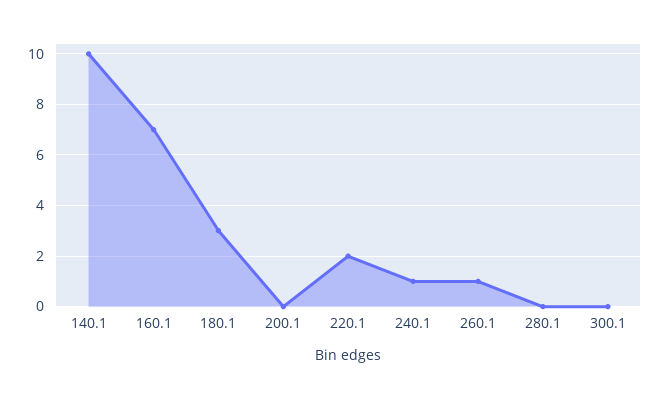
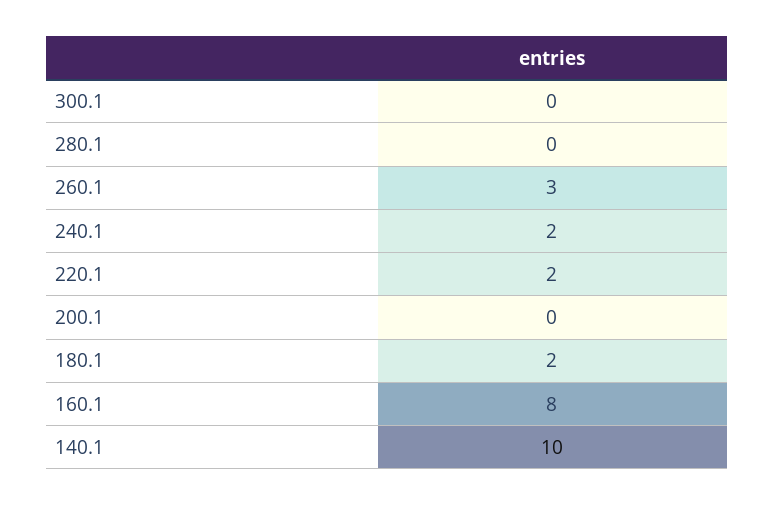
  {
    "140.1": 10,
-   "160.1": 7,
+   "160.1": 8,
-   "180.1": 3,
+   "180.1": 2,
    "200.1": 0,
    "220.1": 2,
-   "240.1": 1,
+   "240.1": 2,
-   "260.1": 1,
+   "260.1": 3,
    "280.1": 0,
    "300.1": 0
  }

